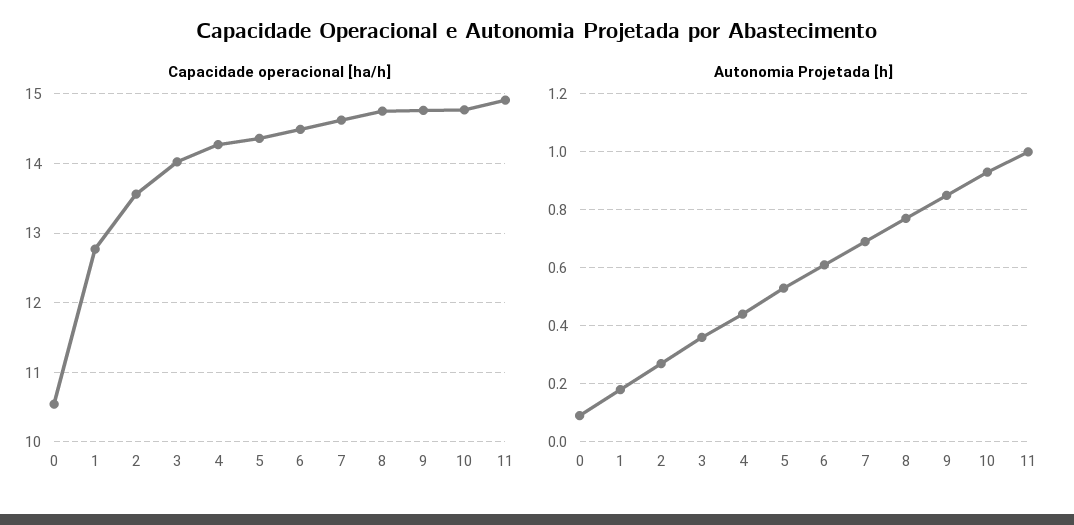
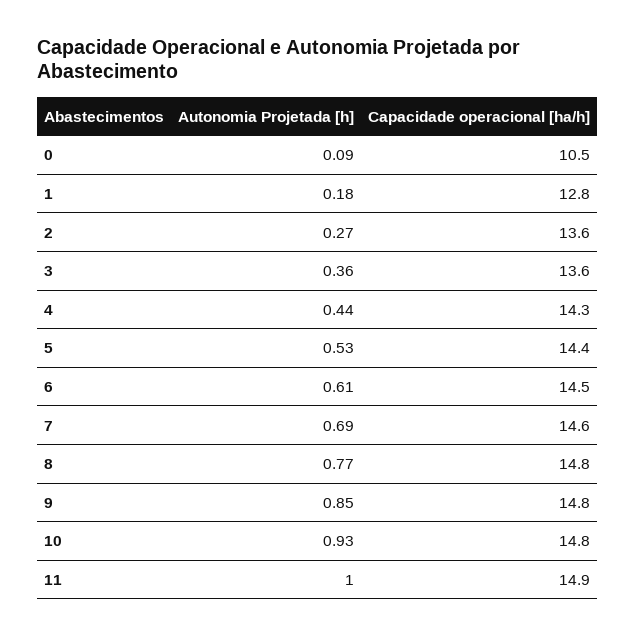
  {
    "Capacidade operacional [ha/h]": {
      "0": 10.5,
      "1": 12.8,
      "2": 13.6,
-     "3": 14,
+     "3": 13.6,
      "4": 14.3,
      "5": 14.4,
      "6": 14.5,
      "7": 14.6,
      "8": 14.8,
      "9": 14.8,
      "10": 14.8,
      "11": 14.9
    },
    "Autonomia Projetada [h]": {
      "0": 0.09,
      "1": 0.18,
      "2": 0.27,
      "3": 0.36,
      "4": 0.44,
      "5": 0.53,
      "6": 0.61,
      "7": 0.69,
      "8": 0.77,
      "9": 0.85,
      "10": 0.93,
      "11": 1
    }
  }

